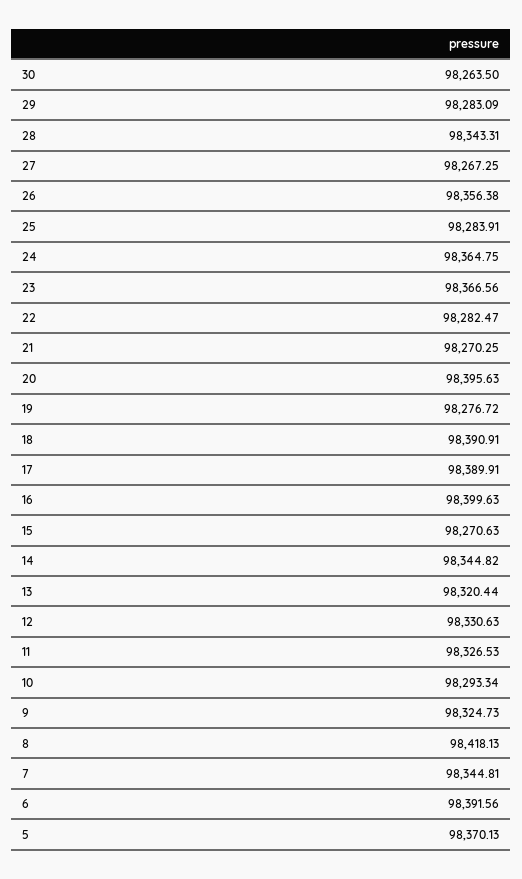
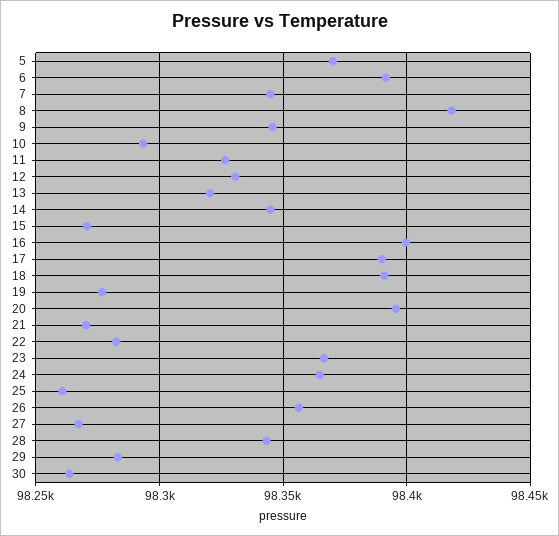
  {
    "30": 98263.5,
    "29": 98283.09,
    "28": 98343.31,
    "27": 98267.25,
    "26": 98356.38,
-   "25": 98283.91,
+   "25": 98260,
    "24": 98364.75,
    "23": 98366.56,
    "22": 98282.47,
    "21": 98270.25,
    "20": 98395.63,
    "19": 98276.72,
    "18": 98390.91,
    "17": 98389.91,
    "16": 98399.63,
    "15": 98270.63,
    "14": 98344.82,
    "13": 98320.44,
    "12": 98330.63,
    "11": 98326.53,
    "10": 98293.34,
-   "9": 98324.73,
+   "9": 98345,
    "8": 98418.13,
    "7": 98344.81,
    "6": 98391.56,
    "5": 98370.13
  }

